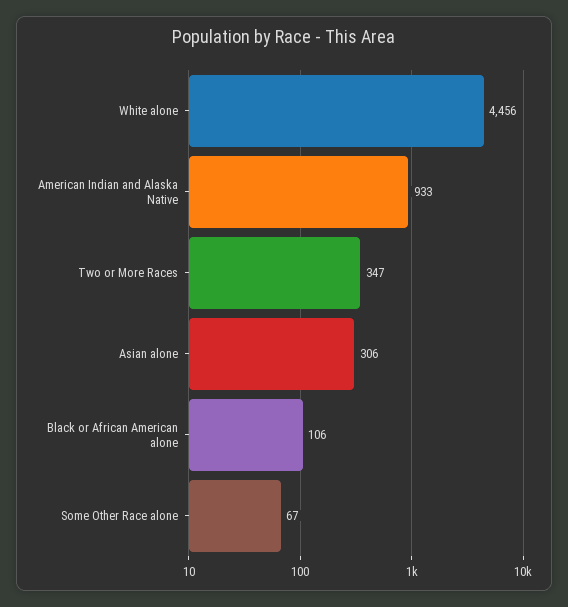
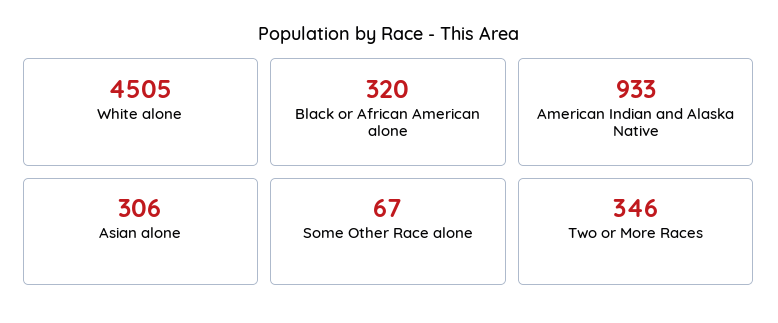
  {
-   "White alone": 4456,
+   "White alone": 4505,
    "American Indian and Alaska Native": 933,
-   "Two or More Races": 347,
+   "Two or More Races": 346,
    "Asian alone": 306,
-   "Black or African American alone": 106,
+   "Black or African American alone": 320,
    "Some Other Race alone": 67
  }

